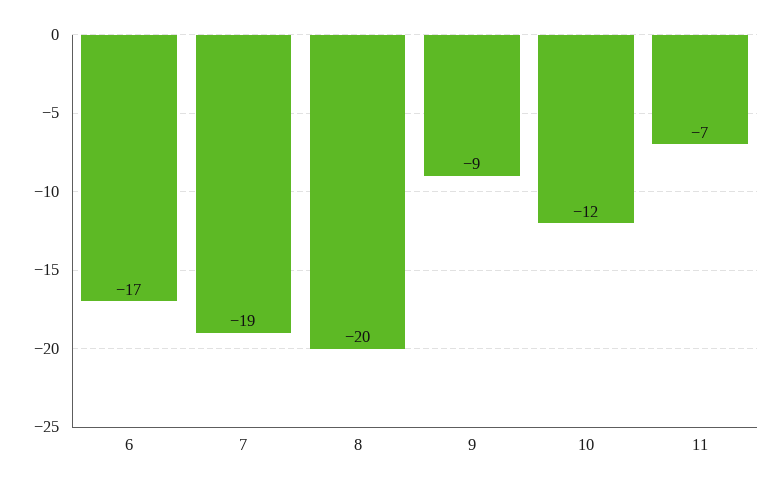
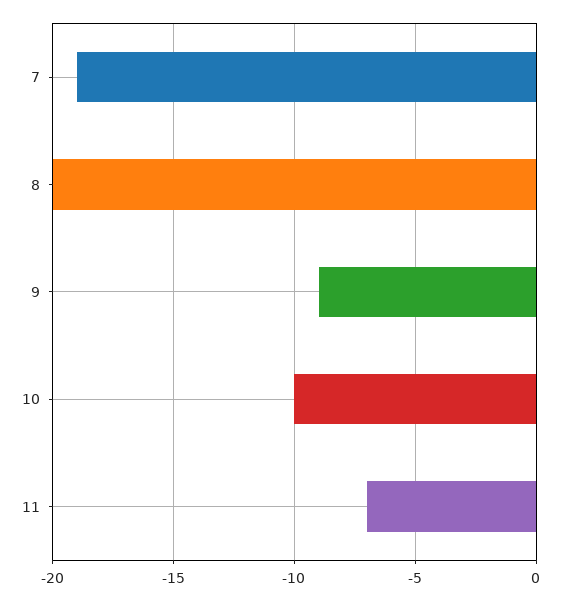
  {
-   "6": -17,
    "7": -19,
    "8": -20,
    "9": -9,
-   "10": -12,
+   "10": -10,
    "11": -7
  }

